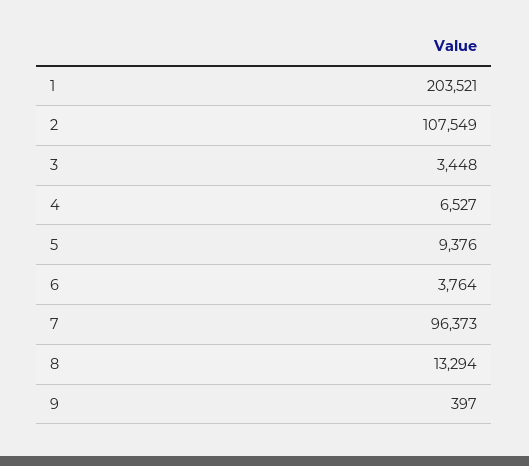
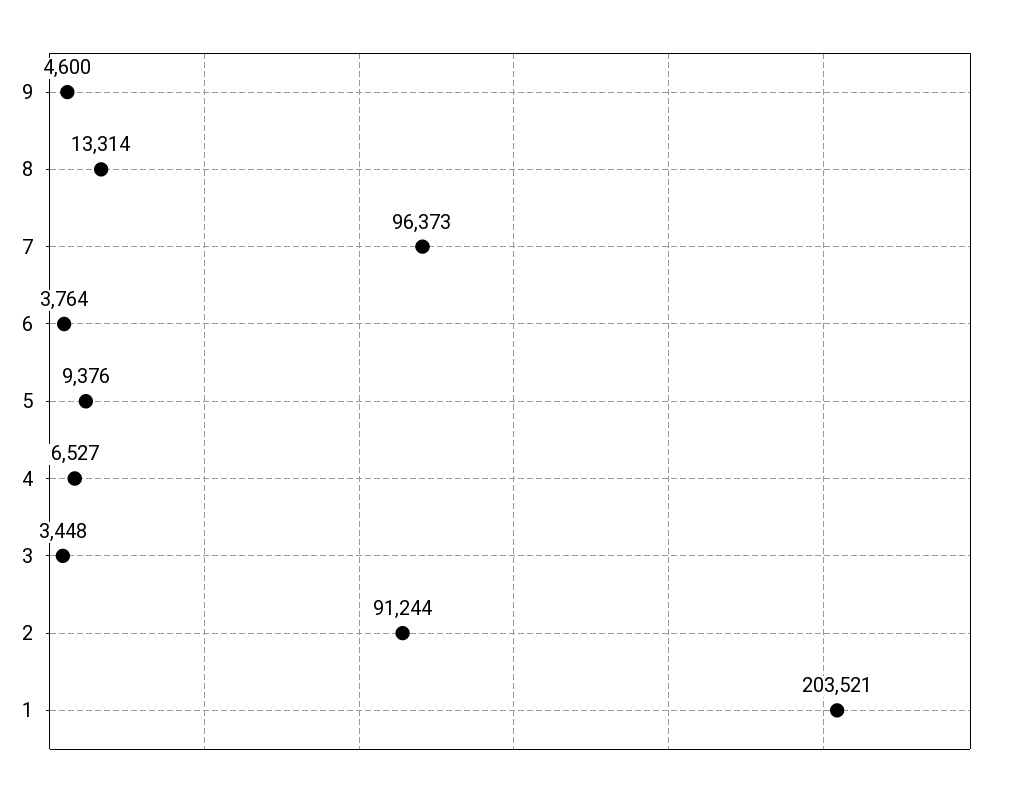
  {
    "1": 203521,
-   "2": 107549,
+   "2": 91244,
    "3": 3448,
    "4": 6527,
    "5": 9376,
    "6": 3764,
    "7": 96373,
-   "8": 13294,
+   "8": 13314,
-   "9": 397
+   "9": 4600
  }

